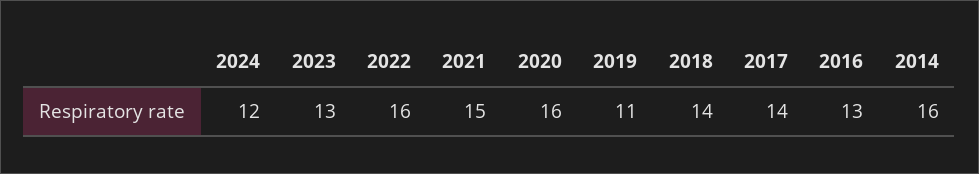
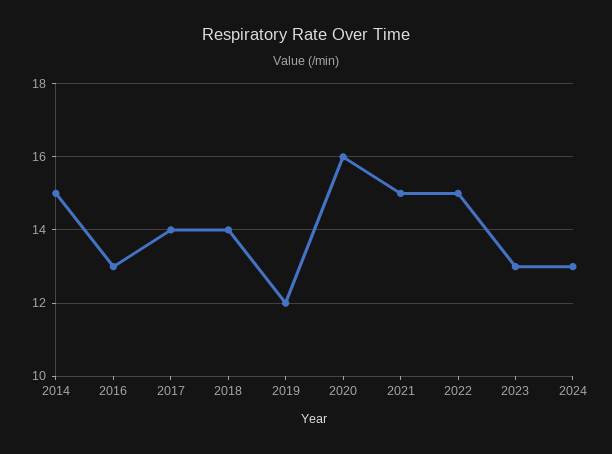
  {
-   "2024": 12,
+   "2024": 13,
    "2023": 13,
-   "2022": 16,
+   "2022": 15,
    "2021": 15,
    "2020": 16,
-   "2019": 11,
+   "2019": 12,
    "2018": 14,
    "2017": 14,
    "2016": 13,
-   "2014": 16
+   "2014": 15
  }

